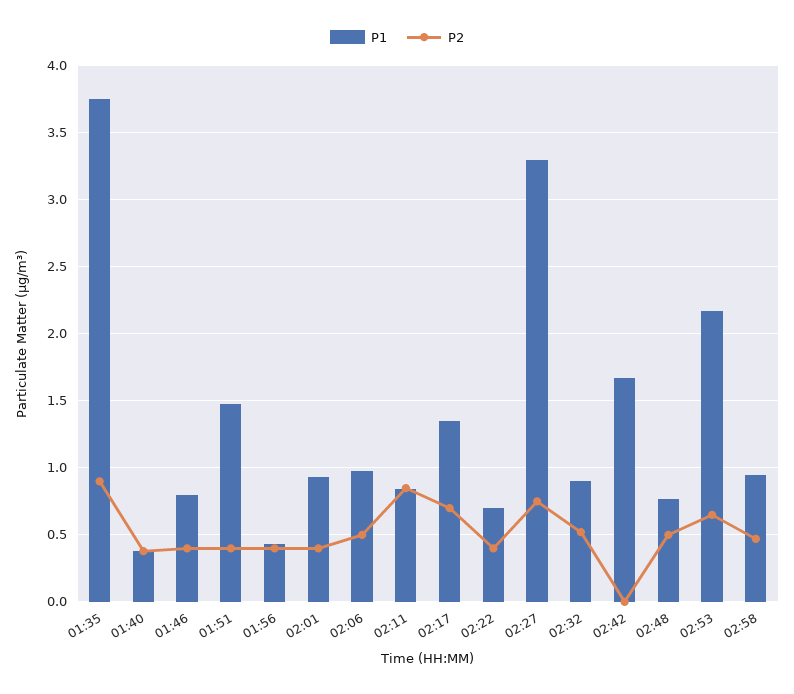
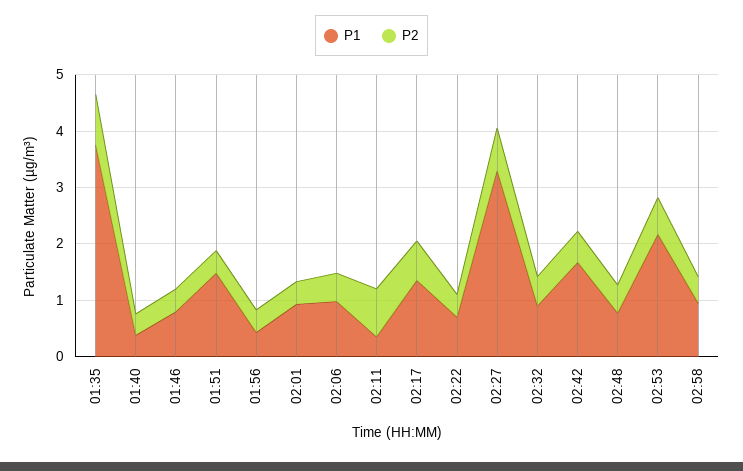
  {
    "P1": {
      "01:35": 3.75,
      "01:40": 0.4,
      "01:46": 0.8,
      "01:51": 1.5,
      "01:56": 0.45,
      "02:01": 0.95,
      "02:06": 1,
-     "02:11": 0.85,
+     "02:11": 0.4,
      "02:17": 1.35,
      "02:22": 0.7,
      "02:27": 3.3,
      "02:32": 0.9,
      "02:42": 1.65,
      "02:48": 0.75,
      "02:53": 2.15,
      "02:58": 0.95
    },
    "P2": {
      "01:35": 0.9,
      "01:40": 0.4,
      "01:46": 0.4,
      "01:51": 0.4,
      "01:56": 0.4,
      "02:01": 0.4,
      "02:06": 0.5,
      "02:11": 0.85,
      "02:17": 0.7,
      "02:22": 0.4,
      "02:27": 0.75,
      "02:32": 0.5,
-     "02:42": 0,
+     "02:42": 0.6,
      "02:48": 0.5,
      "02:53": 0.65,
      "02:58": 0.45
    }
  }

